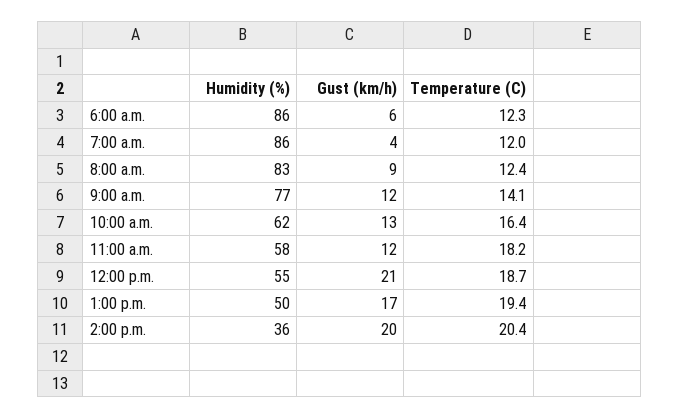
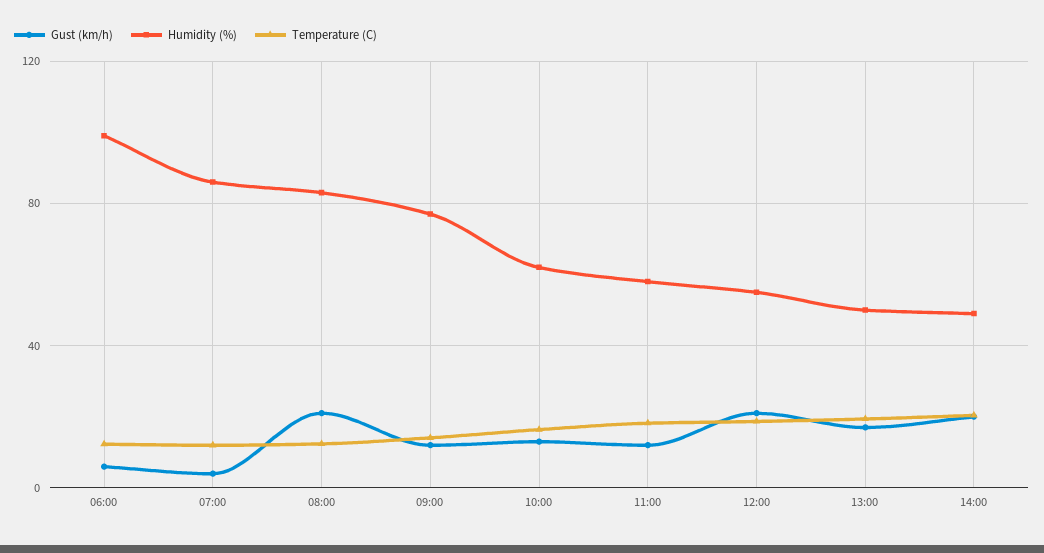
  {
    "Humidity (%)": {
-     "6:00 a.m.": 86,
+     "6:00 a.m.": 100,
      "7:00 a.m.": 86,
      "8:00 a.m.": 83,
      "9:00 a.m.": 77,
      "10:00 a.m.": 62,
      "11:00 a.m.": 58,
      "12:00 p.m.": 55,
      "1:00 p.m.": 50,
-     "2:00 p.m.": 36
+     "2:00 p.m.": 50
    },
    "Gust (km/h)": {
      "6:00 a.m.": 6,
      "7:00 a.m.": 4,
-     "8:00 a.m.": 9,
+     "8:00 a.m.": 20,
      "9:00 a.m.": 12,
      "10:00 a.m.": 13,
      "11:00 a.m.": 12,
      "12:00 p.m.": 21,
      "1:00 p.m.": 17,
      "2:00 p.m.": 20
    },
    "Temperature (C)": {
      "6:00 a.m.": 12.3,
      "7:00 a.m.": 12,
      "8:00 a.m.": 12.4,
      "9:00 a.m.": 14.1,
      "10:00 a.m.": 16.4,
      "11:00 a.m.": 18.2,
      "12:00 p.m.": 18.7,
      "1:00 p.m.": 19.4,
      "2:00 p.m.": 20.4
    }
  }

